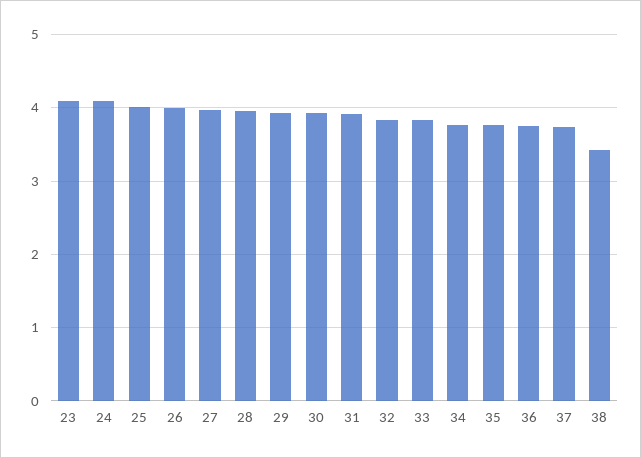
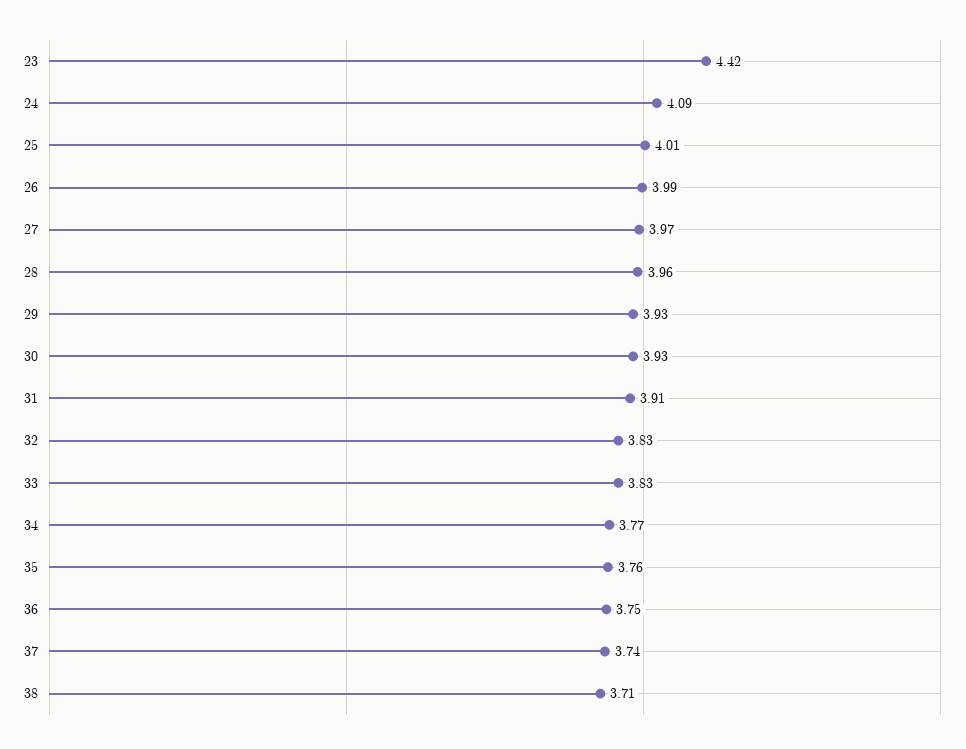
  {
-   "23": 4.1,
+   "23": 4.42,
    "24": 4.09,
    "25": 4.01,
    "26": 3.99,
    "27": 3.97,
    "28": 3.96,
    "29": 3.93,
    "30": 3.93,
    "31": 3.91,
    "32": 3.83,
    "33": 3.83,
    "34": 3.77,
    "35": 3.76,
    "36": 3.75,
    "37": 3.74,
-   "38": 3.4
+   "38": 3.71
  }

